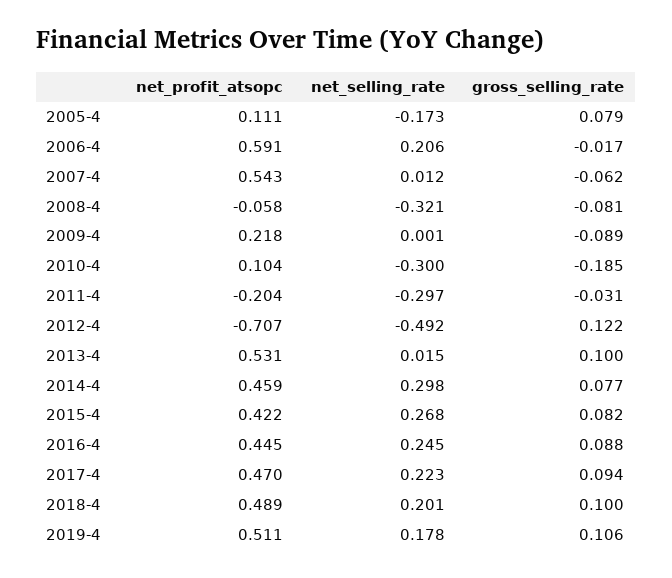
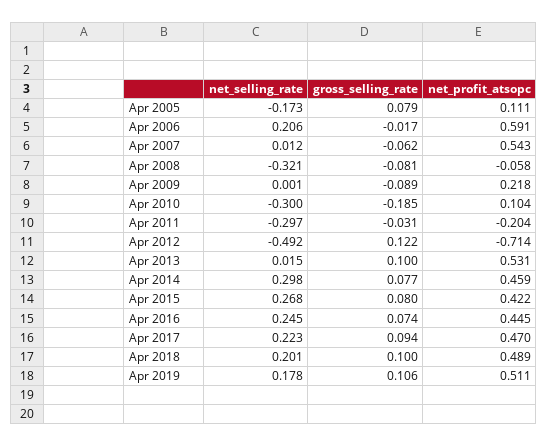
  {
    "net_profit_atsopc": {
      "2005-4": 0.111,
      "2006-4": 0.591,
      "2007-4": 0.543,
      "2008-4": -0.058,
      "2009-4": 0.218,
      "2010-4": 0.104,
      "2011-4": -0.204,
-     "2012-4": -0.707,
+     "2012-4": -0.714,
      "2013-4": 0.531,
      "2014-4": 0.459,
      "2015-4": 0.422,
      "2016-4": 0.445,
      "2017-4": 0.47,
      "2018-4": 0.489,
      "2019-4": 0.511
    },
    "net_selling_rate": {
      "2005-4": -0.173,
      "2006-4": 0.206,
      "2007-4": 0.012,
      "2008-4": -0.321,
      "2009-4": 0.001,
      "2010-4": -0.3,
      "2011-4": -0.297,
      "2012-4": -0.492,
      "2013-4": 0.015,
      "2014-4": 0.298,
      "2015-4": 0.268,
      "2016-4": 0.245,
      "2017-4": 0.223,
      "2018-4": 0.201,
      "2019-4": 0.178
    },
    "gross_selling_rate": {
      "2005-4": 0.079,
      "2006-4": -0.017,
      "2007-4": -0.062,
      "2008-4": -0.081,
      "2009-4": -0.089,
      "2010-4": -0.185,
      "2011-4": -0.031,
      "2012-4": 0.122,
      "2013-4": 0.1,
      "2014-4": 0.077,
-     "2015-4": 0.082,
+     "2015-4": 0.08,
-     "2016-4": 0.088,
+     "2016-4": 0.074,
      "2017-4": 0.094,
      "2018-4": 0.1,
      "2019-4": 0.106
    }
  }

